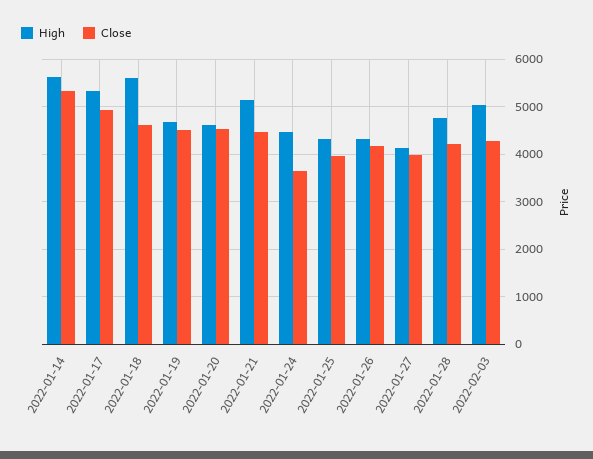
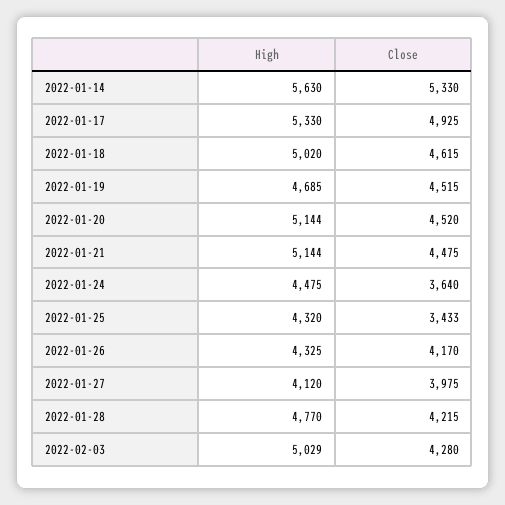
  {
    "High": {
      "2022-01-14": 5630,
      "2022-01-17": 5330,
-     "2022-01-18": 5600,
+     "2022-01-18": 5020,
      "2022-01-19": 4685,
-     "2022-01-20": 4600,
+     "2022-01-20": 5144,
      "2022-01-21": 5144,
      "2022-01-24": 4475,
      "2022-01-25": 4320,
      "2022-01-26": 4325,
      "2022-01-27": 4120,
      "2022-01-28": 4770,
      "2022-02-03": 5029
    },
    "Close": {
      "2022-01-14": 5330,
      "2022-01-17": 4925,
      "2022-01-18": 4615,
      "2022-01-19": 4515,
      "2022-01-20": 4520,
      "2022-01-21": 4475,
      "2022-01-24": 3640,
-     "2022-01-25": 4000,
+     "2022-01-25": 3433,
      "2022-01-26": 4170,
      "2022-01-27": 3975,
      "2022-01-28": 4215,
      "2022-02-03": 4280
    }
  }

